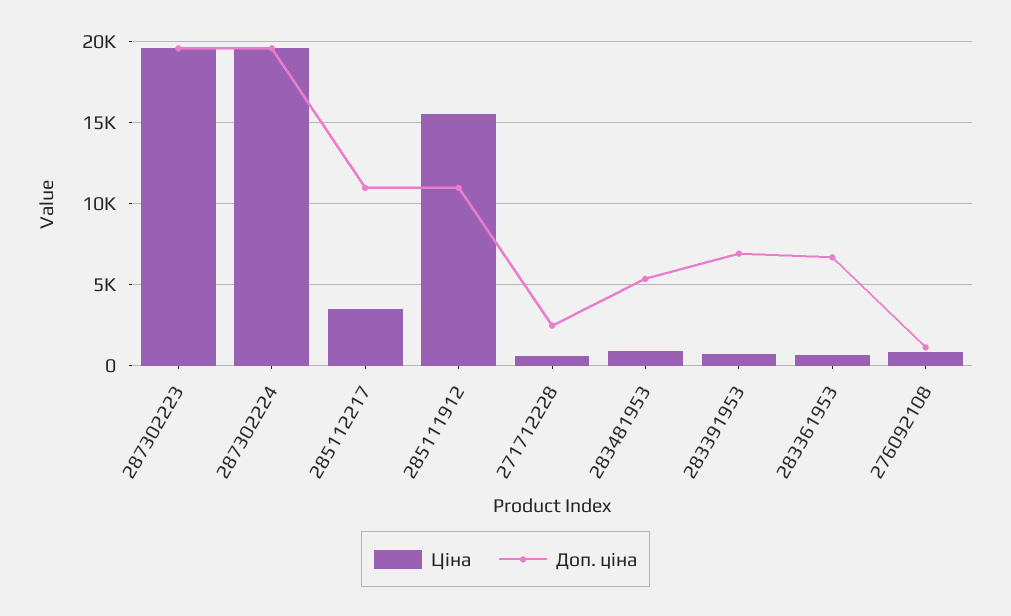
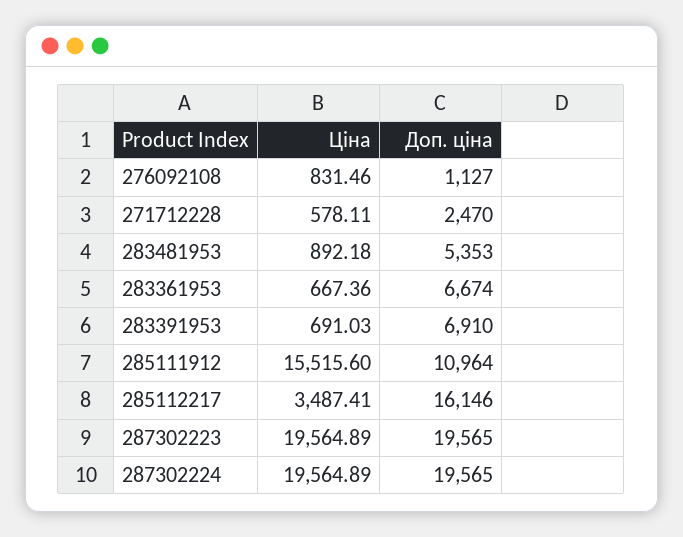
  {
    "Ціна": {
      "287302223": 19564.89,
      "287302224": 19564.89,
      "285112217": 3487.41,
      "285111912": 15515.6,
      "271712228": 578.11,
      "283481953": 892.18,
      "283391953": 691.03,
      "283361953": 667.36,
      "276092108": 831.46
    },
    "Доп. ціна": {
      "287302223": 19565,
      "287302224": 19565,
-     "285112217": 11000,
+     "285112217": 16146,
      "285111912": 10964,
      "271712228": 2470,
      "283481953": 5353,
      "283391953": 6910,
      "283361953": 6674,
      "276092108": 1127
    }
  }

